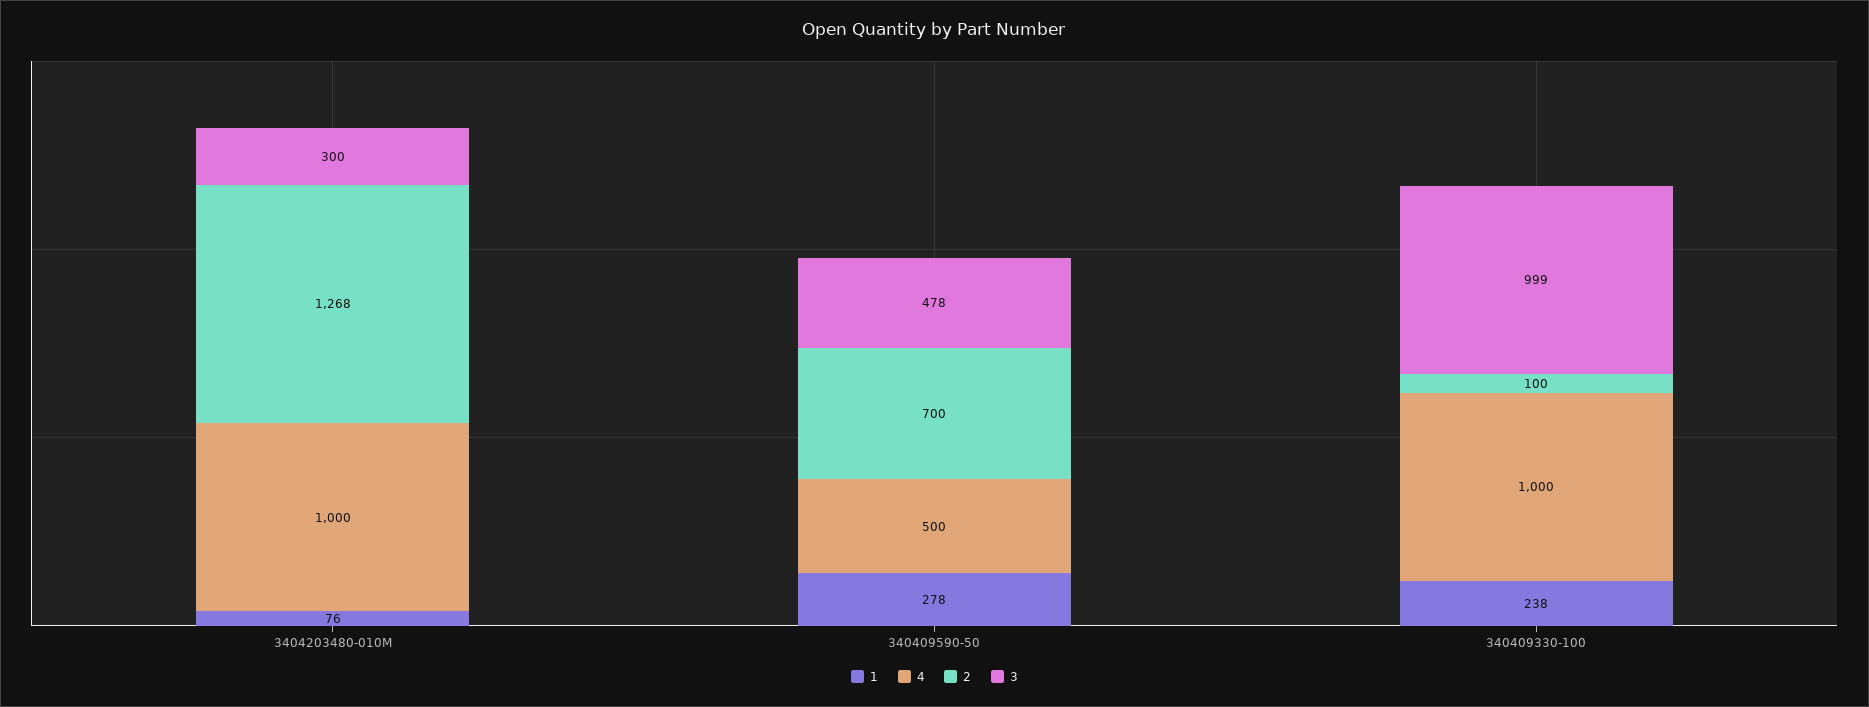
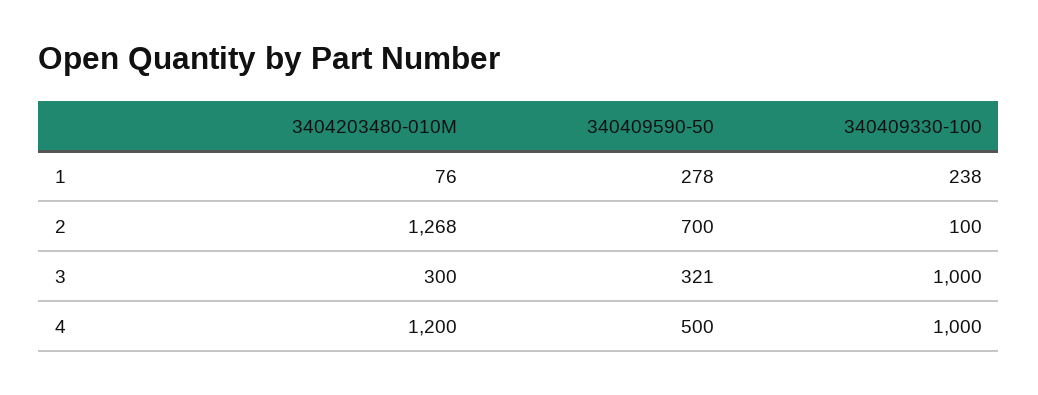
  {
    "1": {
      "3404203480-010M": 76,
      "340409590-50": 278,
      "340409330-100": 238
    },
    "4": {
-     "3404203480-010M": 1000,
+     "3404203480-010M": 1200,
      "340409590-50": 500,
      "340409330-100": 1000
    },
    "2": {
      "3404203480-010M": 1268,
      "340409590-50": 700,
      "340409330-100": 100
    },
    "3": {
      "3404203480-010M": 300,
-     "340409590-50": 478,
+     "340409590-50": 321,
-     "340409330-100": 999
+     "340409330-100": 1000
    }
  }

